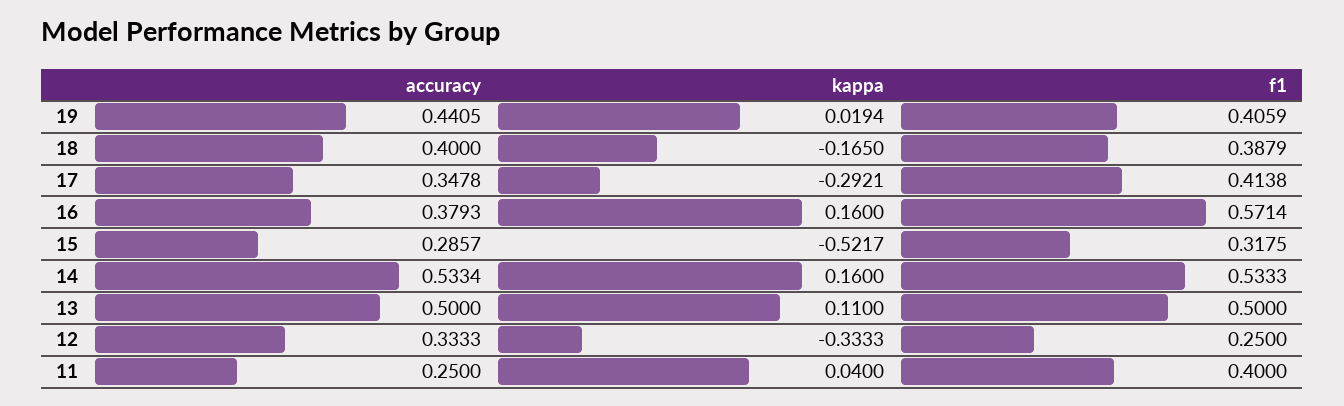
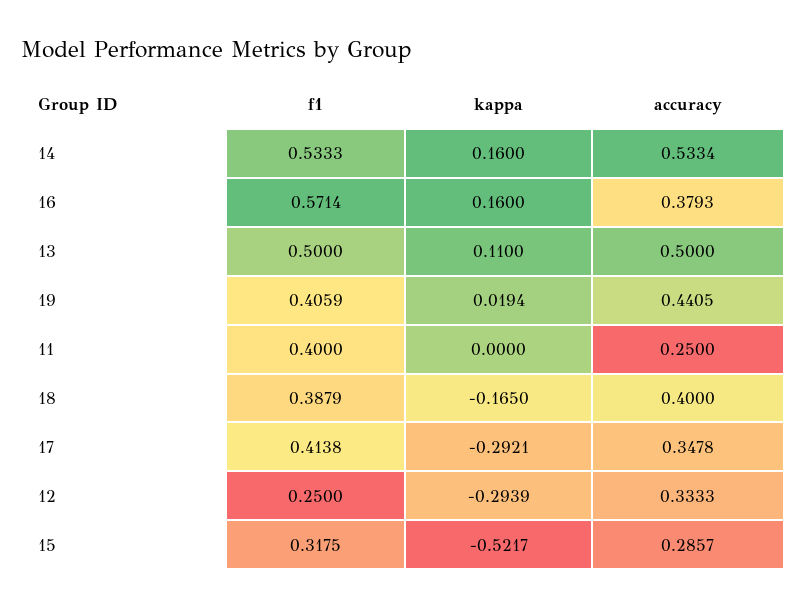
  {
    "accuracy": {
      "19": 0.4405,
      "18": 0.4,
      "17": 0.3478,
      "16": 0.3793,
      "15": 0.2857,
      "14": 0.5334,
      "13": 0.5,
      "12": 0.3333,
      "11": 0.25
    },
    "kappa": {
      "19": 0.0194,
      "18": -0.165,
      "17": -0.2921,
      "16": 0.16,
      "15": -0.5217,
      "14": 0.16,
      "13": 0.11,
-     "12": -0.3333,
+     "12": -0.2939,
-     "11": 0.04
+     "11": 0
    },
    "f1": {
      "19": 0.4059,
      "18": 0.3879,
      "17": 0.4138,
      "16": 0.5714,
      "15": 0.3175,
      "14": 0.5333,
      "13": 0.5,
      "12": 0.25,
      "11": 0.4
    }
  }

